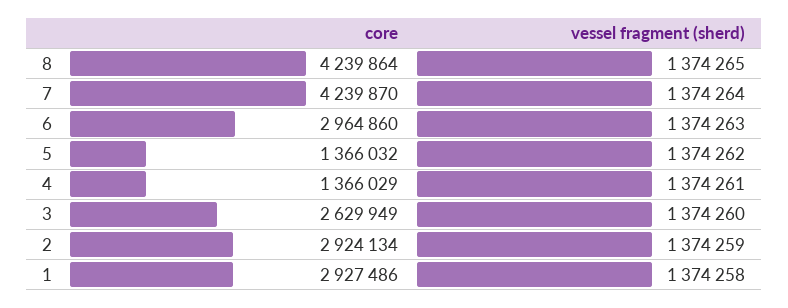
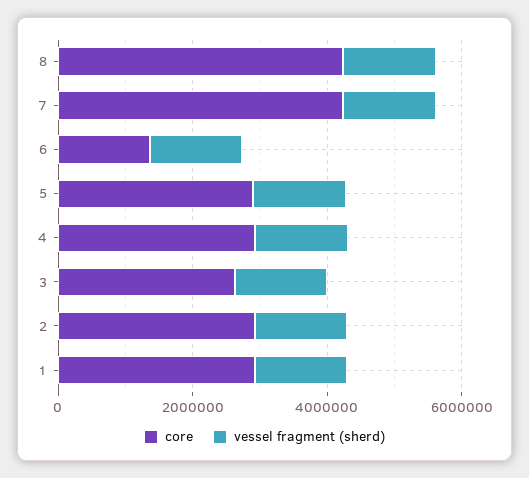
  {
    "core": {
      "8": 4239864,
      "7": 4239870,
-     "6": 2964860,
+     "6": 1500000,
-     "5": 1366032,
+     "5": 3000000,
-     "4": 1366029,
+     "4": 3000000,
      "3": 2629949,
      "2": 2924134,
      "1": 2927486
    },
    "vessel fragment (sherd)": {
      "8": 1374265,
      "7": 1374264,
      "6": 1374263,
      "5": 1374262,
      "4": 1374261,
      "3": 1374260,
      "2": 1374259,
      "1": 1374258
    }
  }

